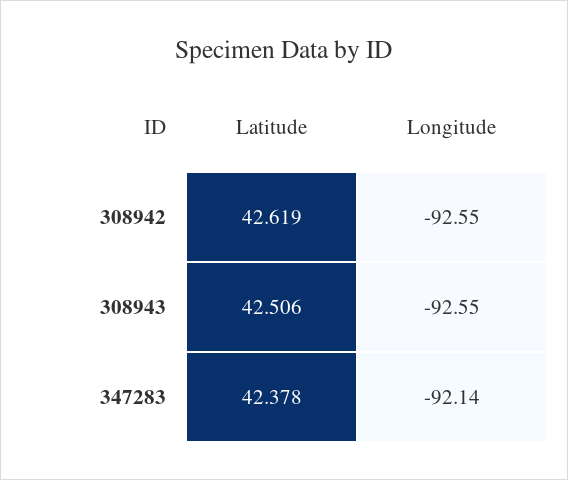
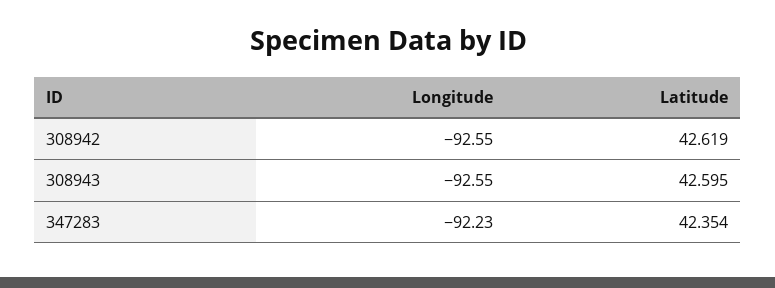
  {
    "Latitude": {
      "308942": 42.619,
-     "308943": 42.506,
+     "308943": 42.595,
-     "347283": 42.378
+     "347283": 42.354
    },
    "Longitude": {
      "308942": -92.55,
      "308943": -92.55,
-     "347283": -92.14
+     "347283": -92.23
    }
  }

